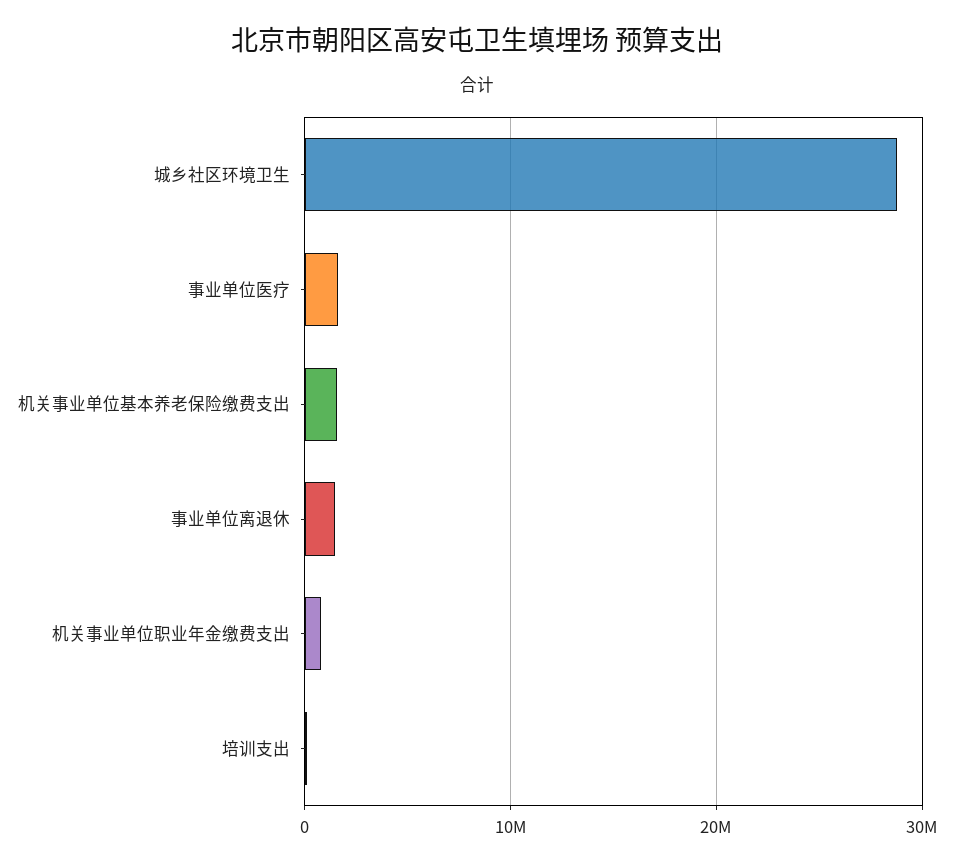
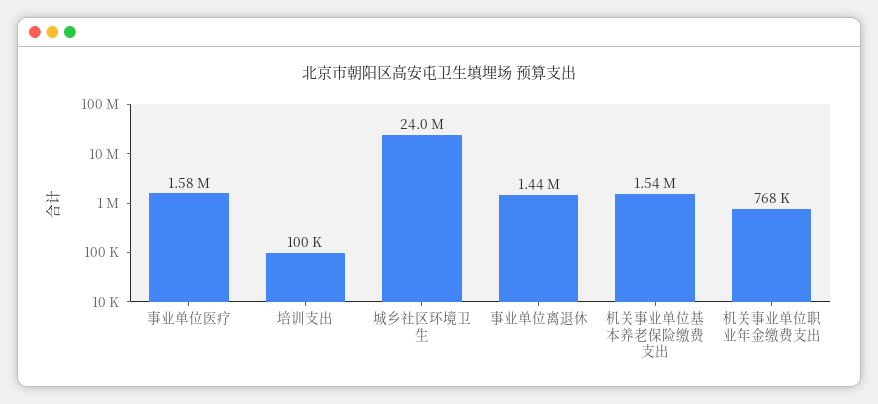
  {
-   "城乡社区环境卫生": 29000000,
+   "城乡社区环境卫生": 24000000,
    "事业单位医疗": 1580000,
    "机关事业单位基本养老保险缴费支出": 1540000,
    "事业单位离退休": 1440000,
    "机关事业单位职业年金缴费支出": 768000,
    "培训支出": 100000
  }

